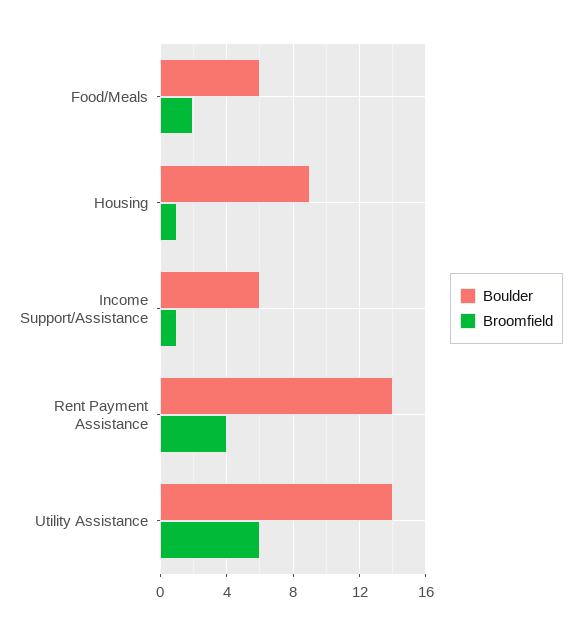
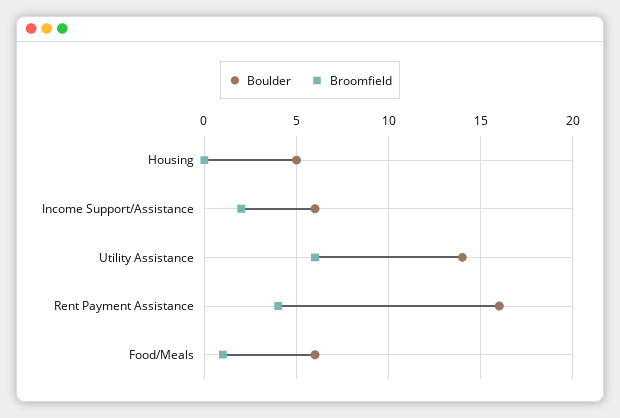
  {
    "Boulder": {
      "Food/Meals": 6,
-     "Housing": 9,
+     "Housing": 5,
      "Income Support/Assistance": 6,
-     "Rent Payment Assistance": 14,
+     "Rent Payment Assistance": 16,
      "Utility Assistance": 14
    },
    "Broomfield": {
-     "Food/Meals": 2,
+     "Food/Meals": 1,
-     "Housing": 1,
+     "Housing": 0,
-     "Income Support/Assistance": 1,
+     "Income Support/Assistance": 2,
      "Rent Payment Assistance": 4,
      "Utility Assistance": 6
    }
  }

